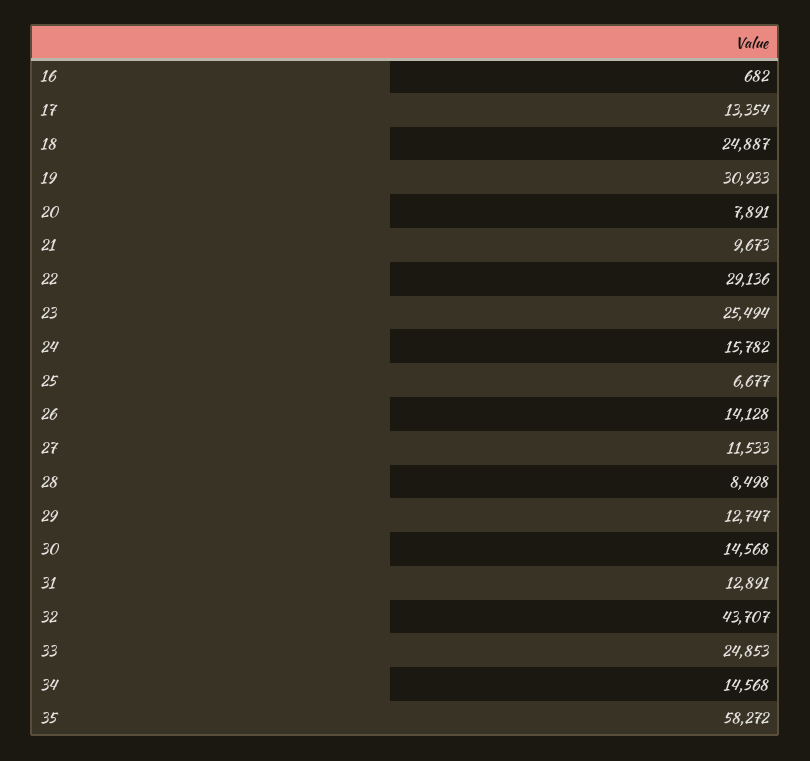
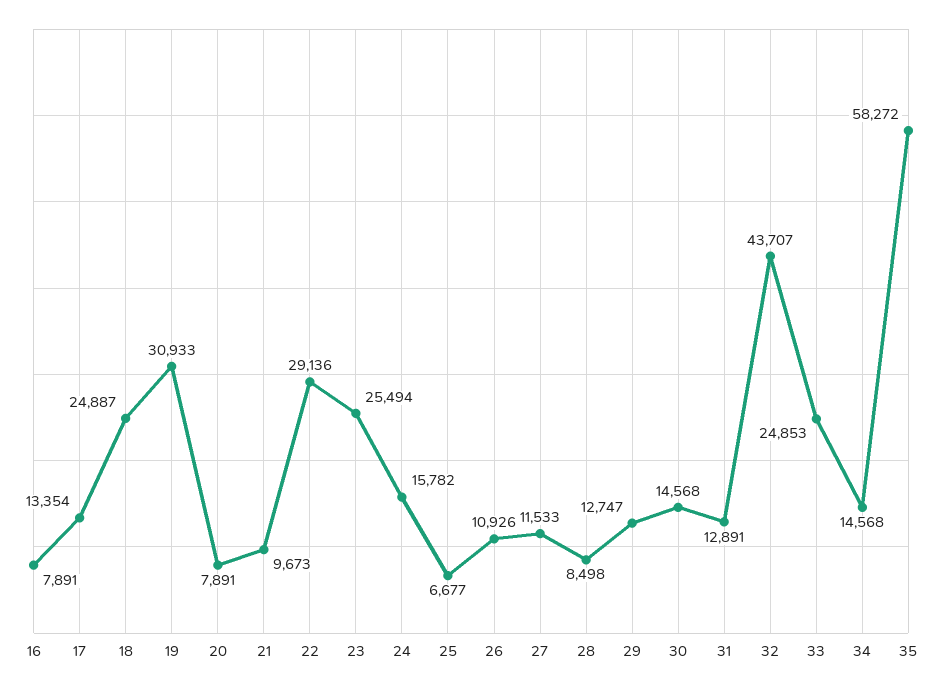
  {
-   "16": 682,
+   "16": 7891,
    "17": 13354,
    "18": 24887,
    "19": 30933,
    "20": 7891,
    "21": 9673,
    "22": 29136,
    "23": 25494,
    "24": 15782,
    "25": 6677,
-   "26": 14128,
+   "26": 10926,
    "27": 11533,
    "28": 8498,
    "29": 12747,
    "30": 14568,
    "31": 12891,
    "32": 43707,
    "33": 24853,
    "34": 14568,
    "35": 58272
  }

